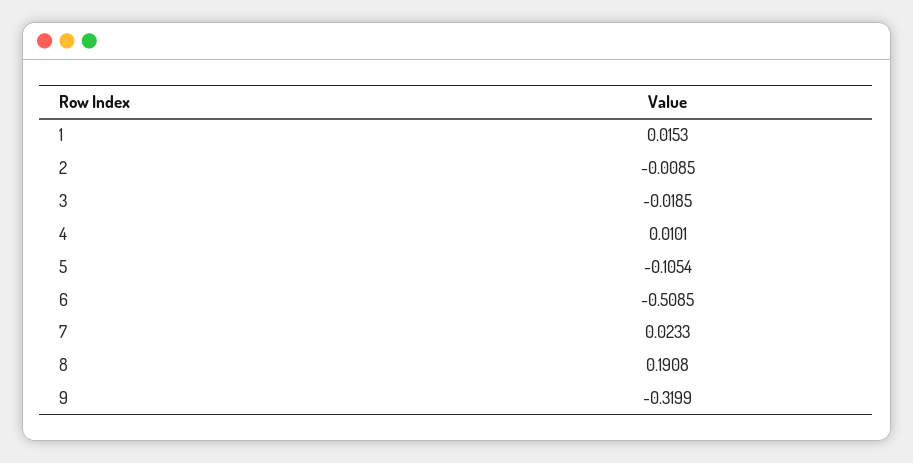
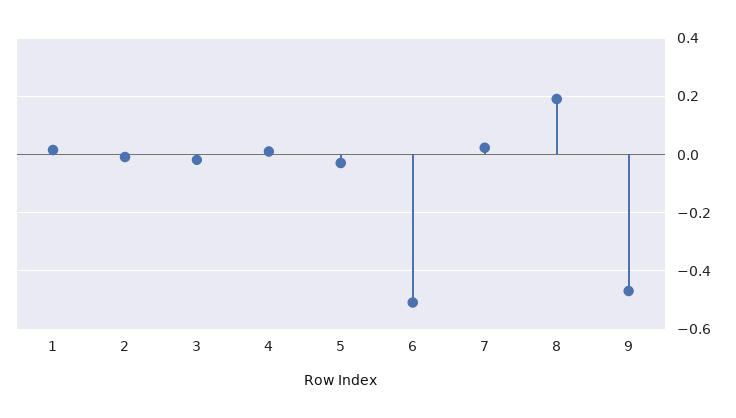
  {
    "1": 0.0153,
    "2": -0.0085,
    "3": -0.0185,
    "4": 0.0101,
-   "5": -0.1054,
+   "5": -0.025,
    "6": -0.5085,
    "7": 0.0233,
    "8": 0.1908,
-   "9": -0.3199
+   "9": -0.475
  }

